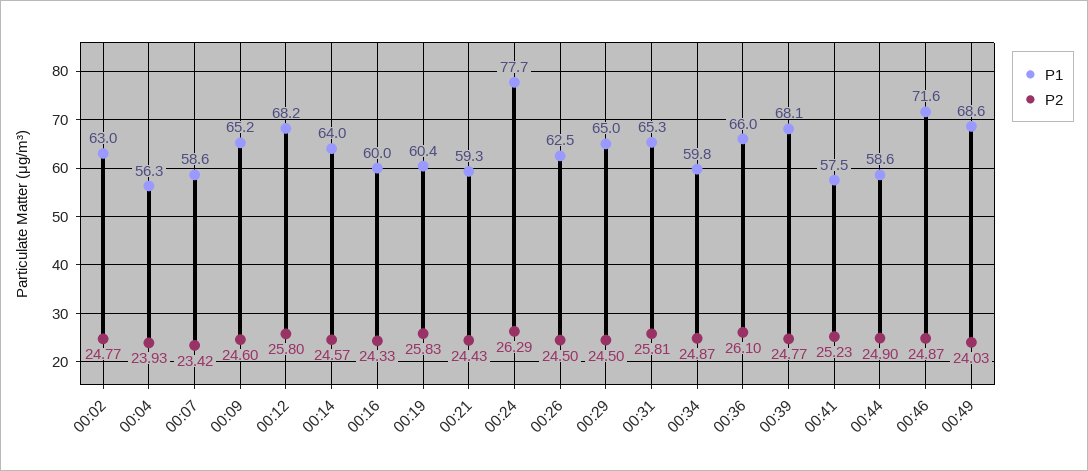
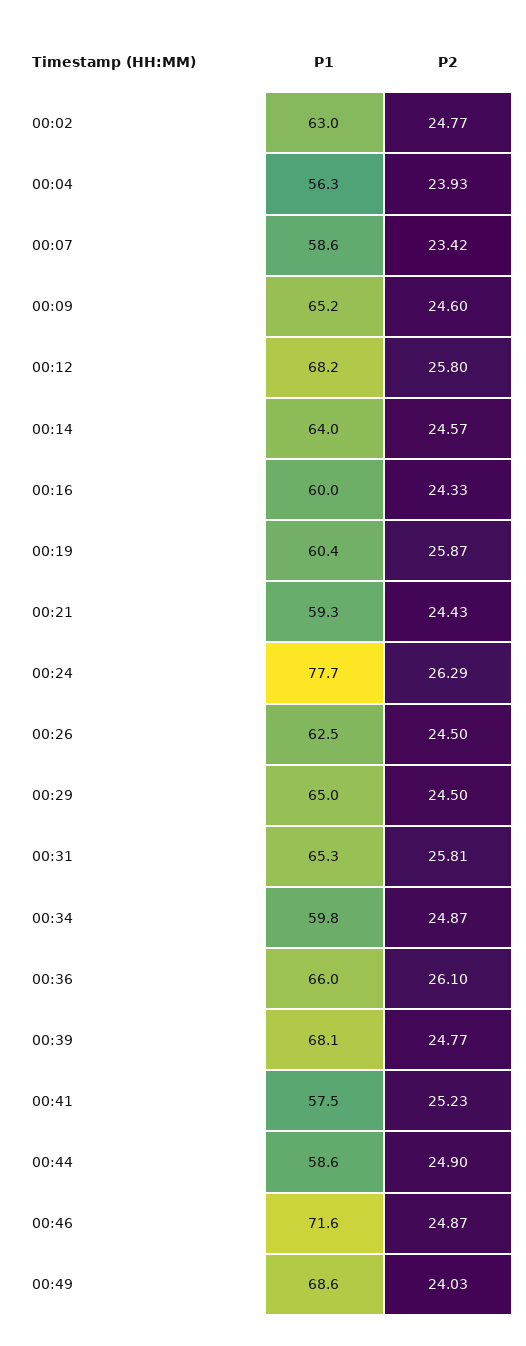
  {
    "P1": {
      "00:02": 63,
      "00:04": 56.3,
      "00:07": 58.6,
      "00:09": 65.2,
      "00:12": 68.2,
      "00:14": 64,
      "00:16": 60,
      "00:19": 60.4,
      "00:21": 59.3,
      "00:24": 77.7,
      "00:26": 62.5,
      "00:29": 65,
      "00:31": 65.3,
      "00:34": 59.8,
      "00:36": 66,
      "00:39": 68.1,
      "00:41": 57.5,
      "00:44": 58.6,
      "00:46": 71.6,
      "00:49": 68.6
    },
    "P2": {
      "00:02": 24.77,
      "00:04": 23.93,
      "00:07": 23.42,
      "00:09": 24.6,
      "00:12": 25.8,
      "00:14": 24.57,
      "00:16": 24.33,
-     "00:19": 25.83,
+     "00:19": 25.87,
      "00:21": 24.43,
      "00:24": 26.29,
      "00:26": 24.5,
      "00:29": 24.5,
      "00:31": 25.81,
      "00:34": 24.87,
      "00:36": 26.1,
      "00:39": 24.77,
      "00:41": 25.23,
      "00:44": 24.9,
      "00:46": 24.87,
      "00:49": 24.03
    }
  }

